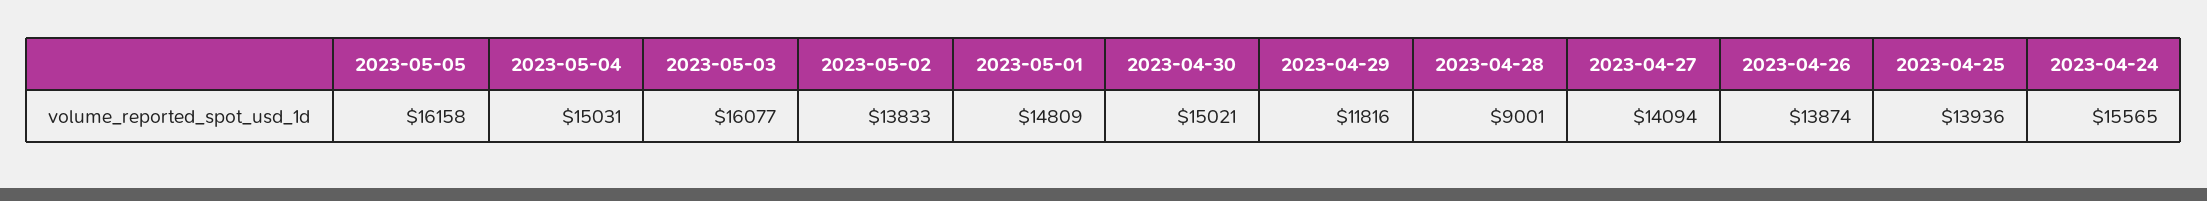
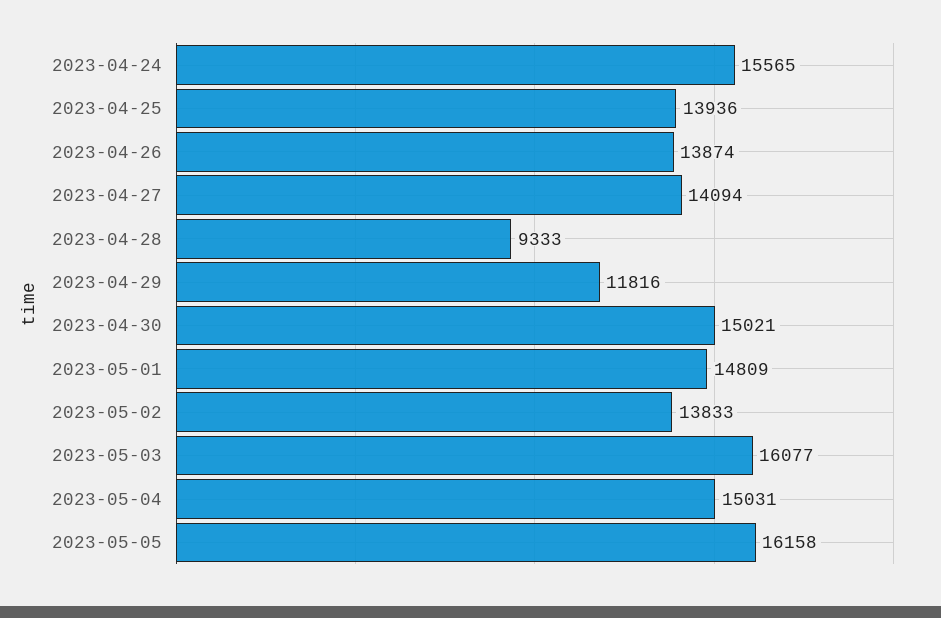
  {
    "2023-05-05": 16158,
    "2023-05-04": 15031,
    "2023-05-03": 16077,
    "2023-05-02": 13833,
    "2023-05-01": 14809,
    "2023-04-30": 15021,
    "2023-04-29": 11816,
-   "2023-04-28": 9001,
+   "2023-04-28": 9333,
    "2023-04-27": 14094,
    "2023-04-26": 13874,
    "2023-04-25": 13936,
    "2023-04-24": 15565
  }

